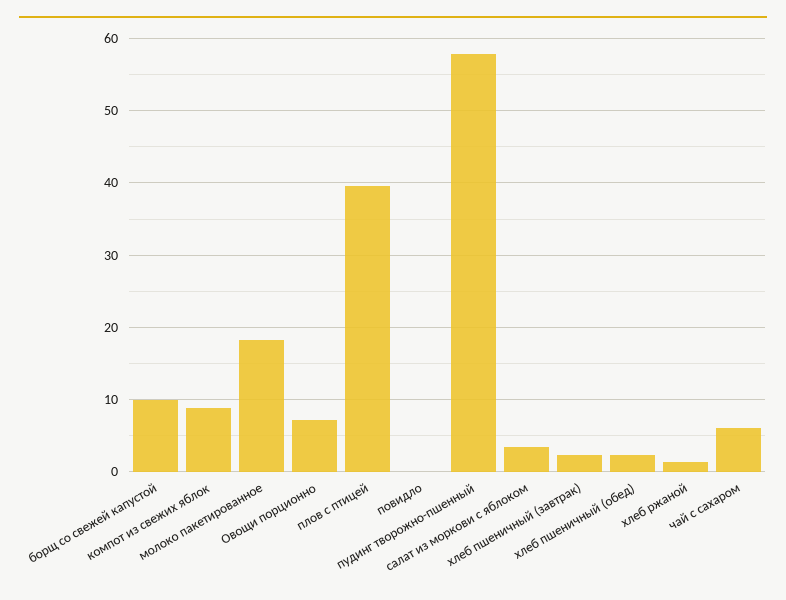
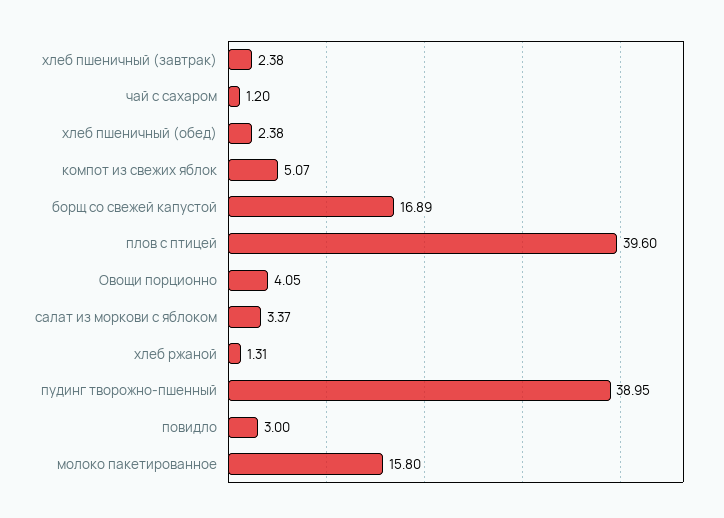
  {
-   "борщ со свежей капустой": 10,
+   "борщ со свежей капустой": 16.89,
-   "компот из свежих яблок": 9,
+   "компот из свежих яблок": 5.07,
-   "молоко пакетированное": 18,
+   "молоко пакетированное": 15.8,
-   "Овощи порционно": 7,
+   "Овощи порционно": 4.05,
    "плов с птицей": 39.6,
-   "повидло": 0,
+   "повидло": 3,
-   "пудинг творожно-пшенный": 58,
+   "пудинг творожно-пшенный": 38.95,
    "салат из моркови с яблоком": 3.37,
    "хлеб пшеничный (завтрак)": 2.38,
    "хлеб пшеничный (обед)": 2.38,
    "хлеб ржаной": 1.31,
-   "чай с сахаром": 6
+   "чай с сахаром": 1.2
  }

